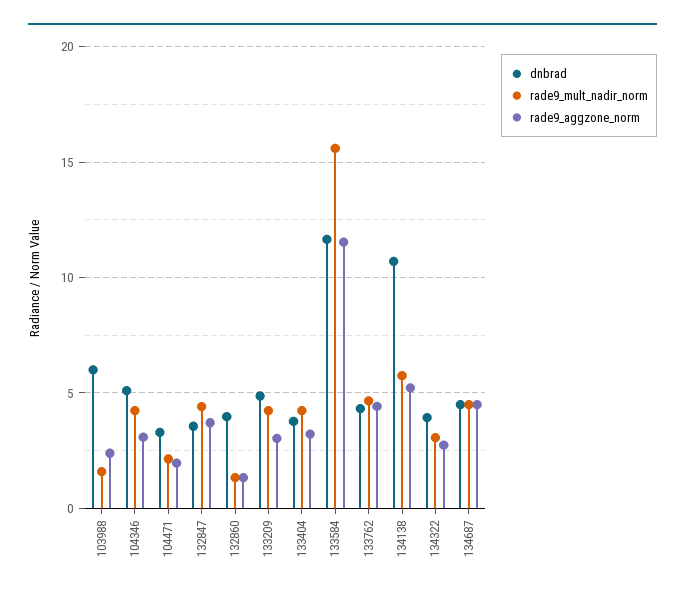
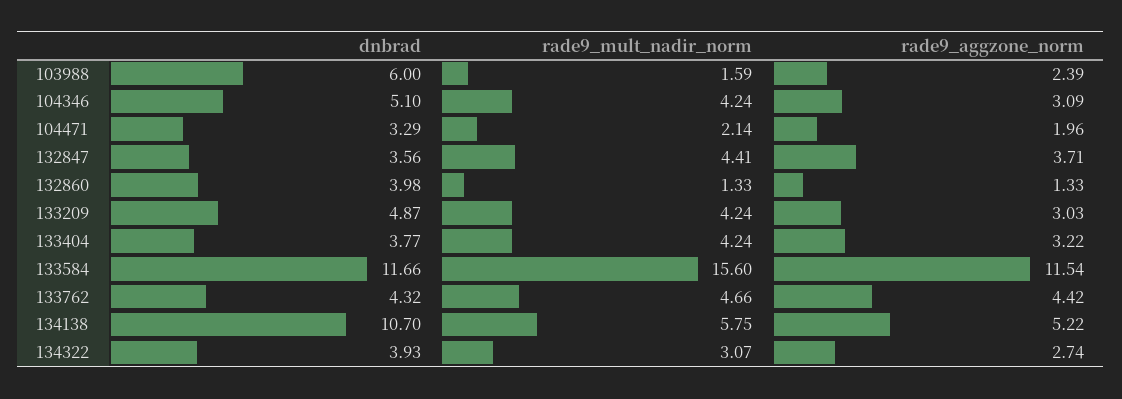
  {
    "dnbrad": {
      "103988": 6,
      "104346": 5.1,
      "104471": 3.29,
      "132847": 3.56,
      "132860": 3.98,
      "133209": 4.87,
      "133404": 3.77,
      "133584": 11.66,
      "133762": 4.32,
      "134138": 10.7,
-     "134322": 3.93,
+     "134322": 3.93
-     "134687": 4.5
    },
    "rade9_mult_nadir_norm": {
      "103988": 1.59,
      "104346": 4.24,
      "104471": 2.14,
      "132847": 4.41,
      "132860": 1.33,
      "133209": 4.24,
      "133404": 4.24,
      "133584": 15.6,
      "133762": 4.66,
      "134138": 5.75,
-     "134322": 3.07,
+     "134322": 3.07
-     "134687": 4.5
    },
    "rade9_aggzone_norm": {
      "103988": 2.39,
      "104346": 3.09,
      "104471": 1.96,
      "132847": 3.71,
      "132860": 1.33,
      "133209": 3.03,
      "133404": 3.22,
      "133584": 11.54,
      "133762": 4.42,
      "134138": 5.22,
-     "134322": 2.74,
+     "134322": 2.74
-     "134687": 4.5
    }
  }

